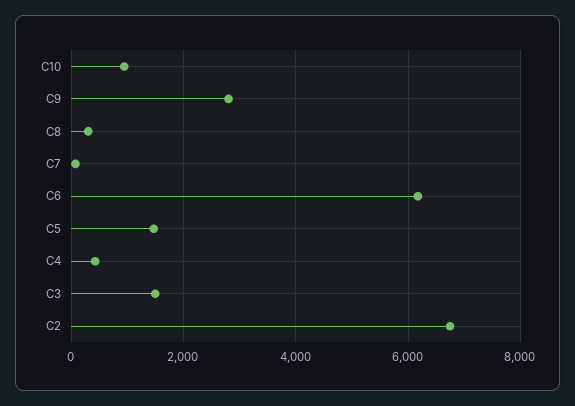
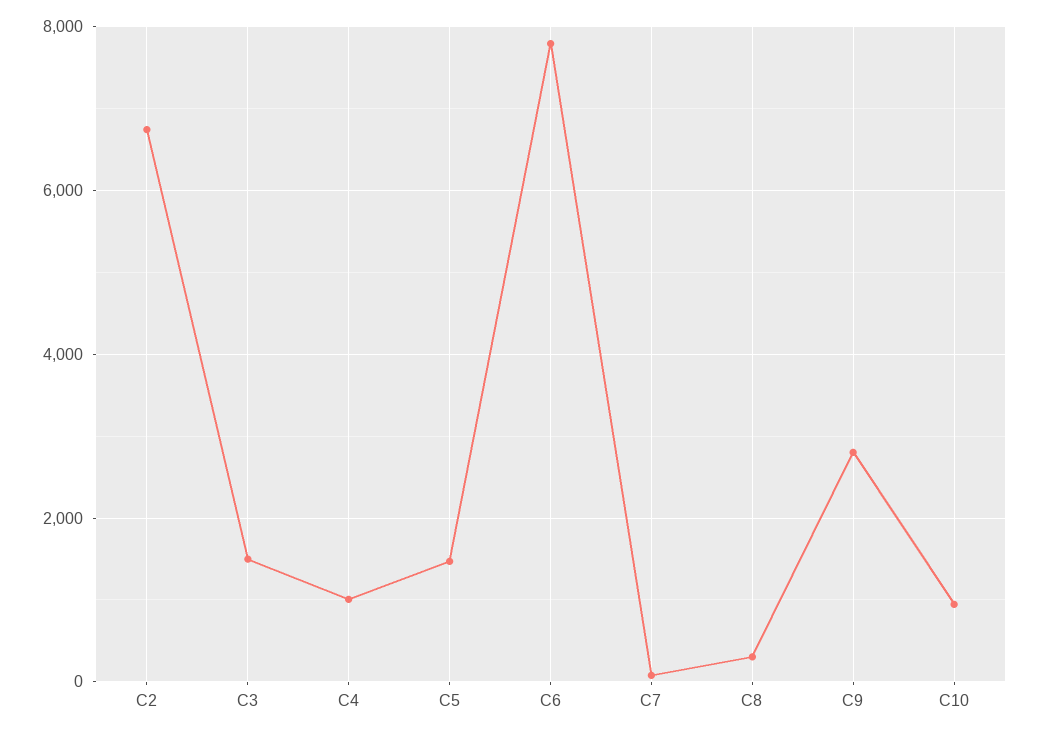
  {
    "C10": 1000,
    "C9": 2800,
    "C8": 400,
    "C7": 0,
-   "C6": 6200,
+   "C6": 7800,
    "C5": 1400,
-   "C4": 400,
+   "C4": 1000,
    "C3": 1400,
    "C2": 6800
  }

